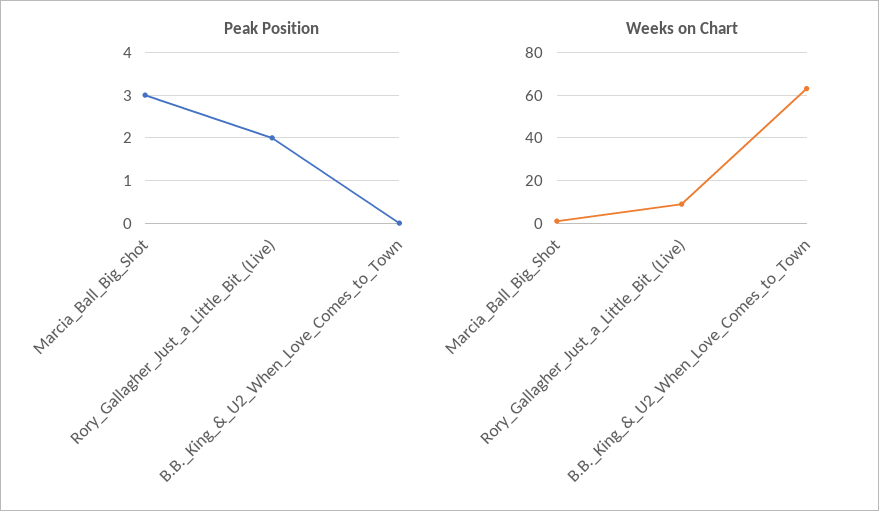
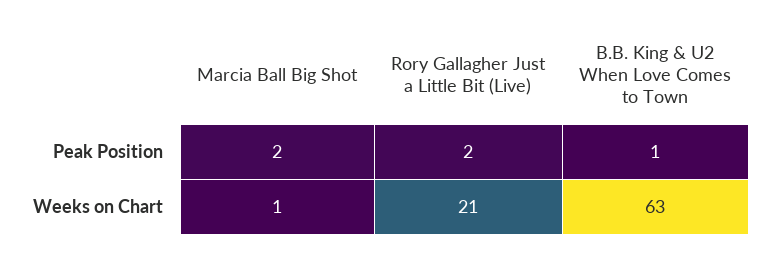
  {
    "Peak Position": {
-     "Marcia_Ball_Big_Shot": 3,
+     "Marcia_Ball_Big_Shot": 2,
      "Rory_Gallagher_Just_a_Little_Bit_(Live)": 2,
-     "B.B._King_&_U2_When_Love_Comes_to_Town": 0
+     "B.B._King_&_U2_When_Love_Comes_to_Town": 1
    },
    "Weeks on Chart": {
      "Marcia_Ball_Big_Shot": 1,
-     "Rory_Gallagher_Just_a_Little_Bit_(Live)": 10,
+     "Rory_Gallagher_Just_a_Little_Bit_(Live)": 21,
      "B.B._King_&_U2_When_Love_Comes_to_Town": 63
    }
  }

